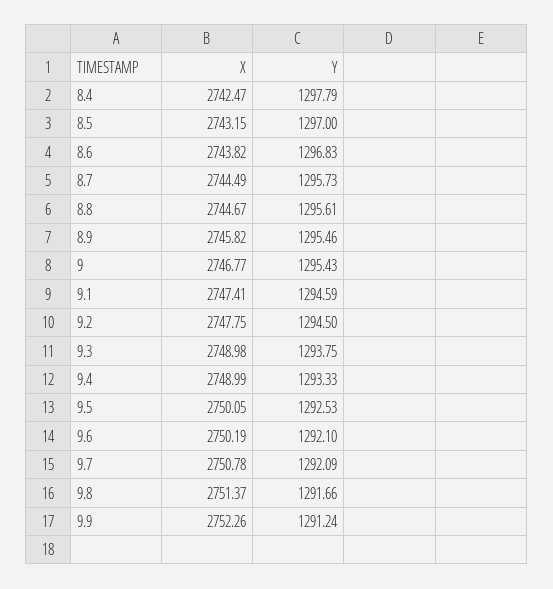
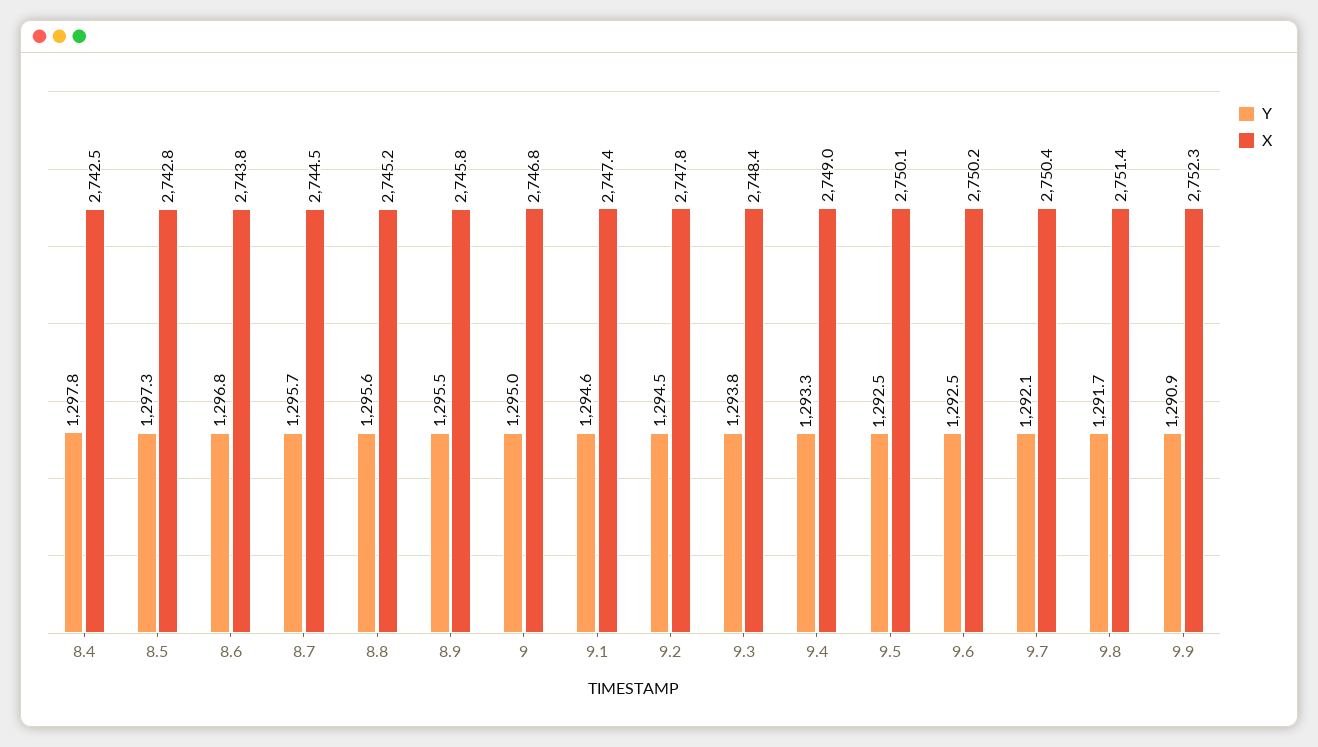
  {
    "X": {
      "8.4": 2742.47,
-     "8.5": 2743.15,
+     "8.5": 2742.8,
      "8.6": 2743.82,
      "8.7": 2744.49,
-     "8.8": 2744.67,
+     "8.8": 2745.2,
      "8.9": 2745.82,
      "9": 2746.77,
      "9.1": 2747.41,
      "9.2": 2747.75,
-     "9.3": 2748.98,
+     "9.3": 2748.4,
      "9.4": 2748.99,
      "9.5": 2750.05,
      "9.6": 2750.19,
-     "9.7": 2750.78,
+     "9.7": 2750.4,
      "9.8": 2751.37,
      "9.9": 2752.26
    },
    "Y": {
      "8.4": 1297.79,
-     "8.5": 1297,
+     "8.5": 1297.3,
      "8.6": 1296.83,
      "8.7": 1295.73,
      "8.8": 1295.61,
      "8.9": 1295.46,
-     "9": 1295.43,
+     "9": 1295,
      "9.1": 1294.59,
      "9.2": 1294.5,
      "9.3": 1293.75,
      "9.4": 1293.33,
      "9.5": 1292.53,
-     "9.6": 1292.1,
+     "9.6": 1292.5,
      "9.7": 1292.09,
      "9.8": 1291.66,
-     "9.9": 1291.24
+     "9.9": 1290.9
    }
  }

